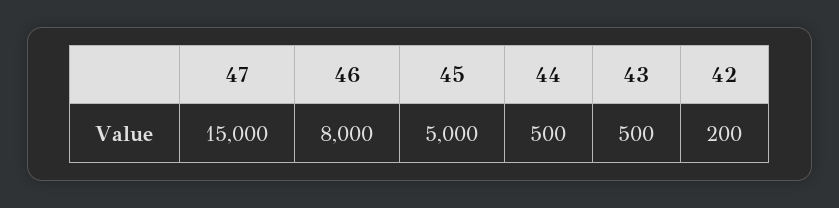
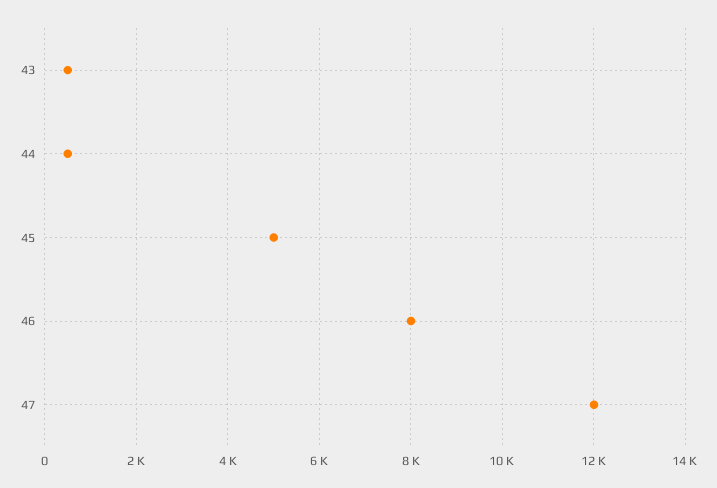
  {
-   "47": 15000,
+   "47": 12000,
    "46": 8000,
    "45": 5000,
    "44": 500,
-   "43": 500,
+   "43": 500
-   "42": 200
  }

